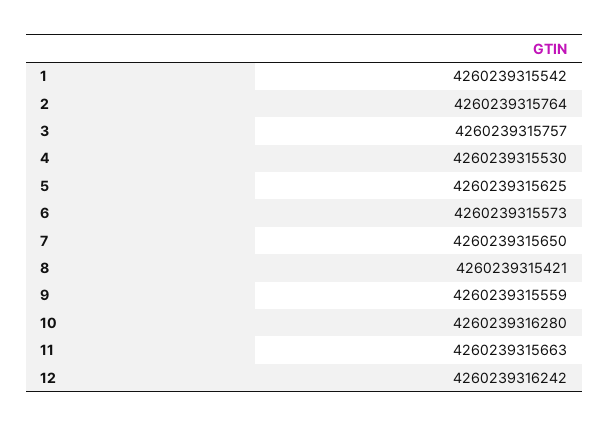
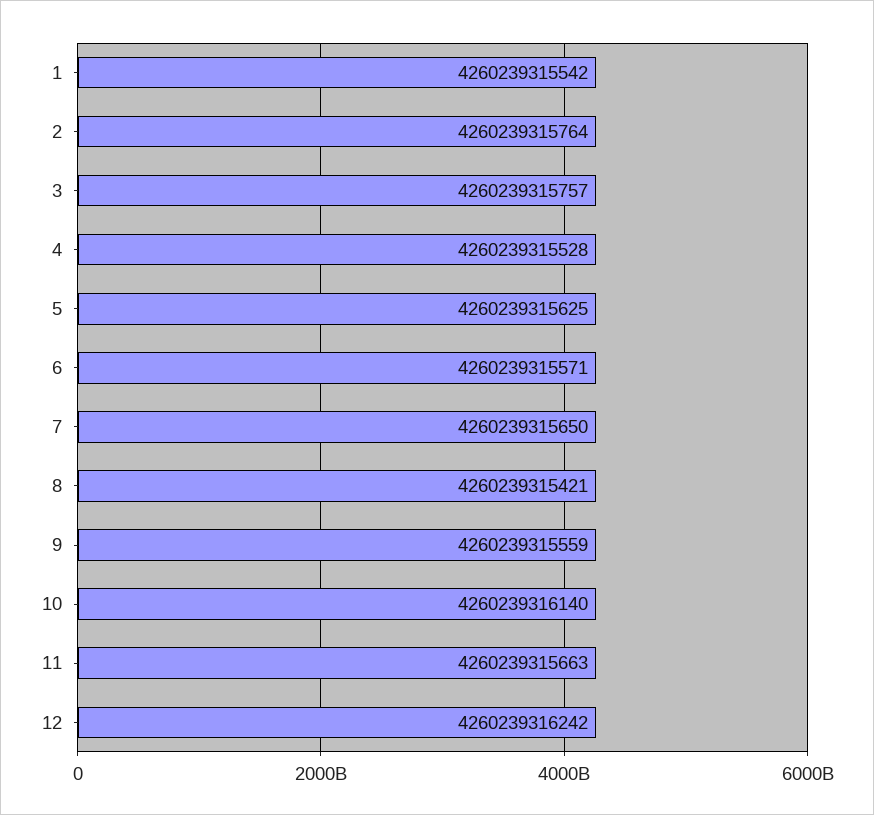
  {
    "1": 4260239315542,
    "2": 4260239315764,
    "3": 4260239315757,
-   "4": 4260239315530,
+   "4": 4260239315528,
    "5": 4260239315625,
-   "6": 4260239315573,
+   "6": 4260239315571,
    "7": 4260239315650,
    "8": 4260239315421,
    "9": 4260239315559,
-   "10": 4260239316280,
+   "10": 4260239316140,
    "11": 4260239315663,
    "12": 4260239316242
  }

